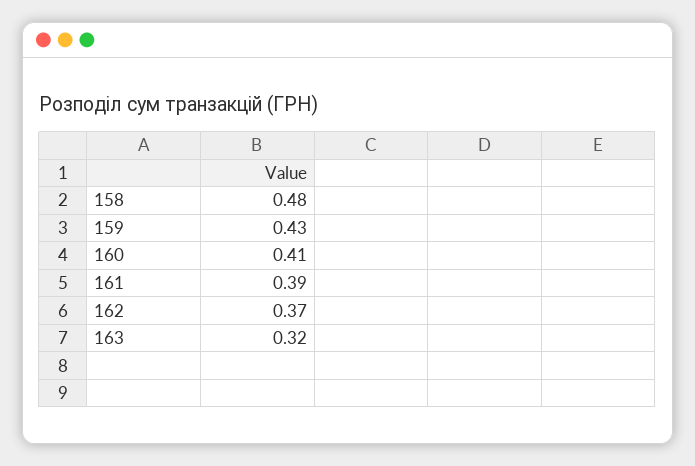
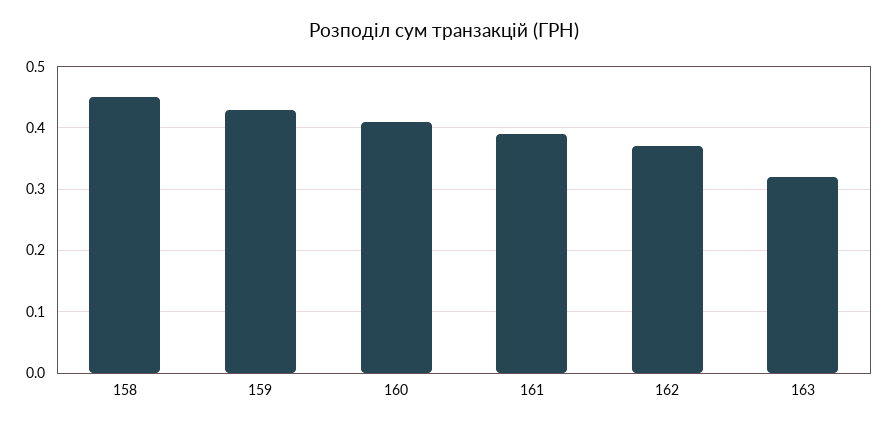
  {
-   "158": 0.48,
+   "158": 0.45,
    "159": 0.43,
    "160": 0.41,
    "161": 0.39,
    "162": 0.37,
    "163": 0.32
  }

